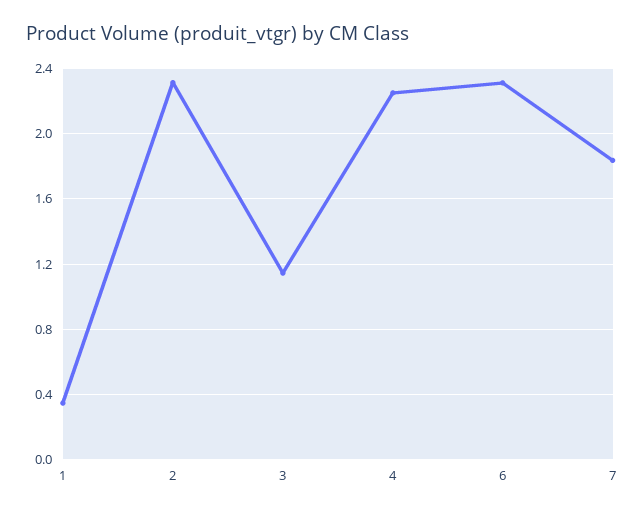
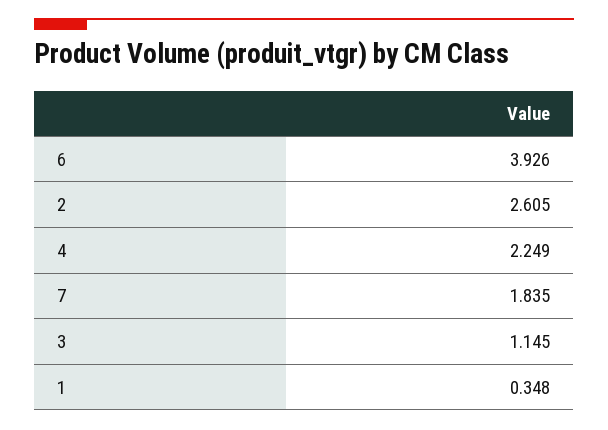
  {
    "1": 0.348,
-   "2": 2.3,
+   "2": 2.605,
    "3": 1.145,
    "4": 2.249,
-   "6": 2.3,
+   "6": 3.926,
    "7": 1.835
  }

